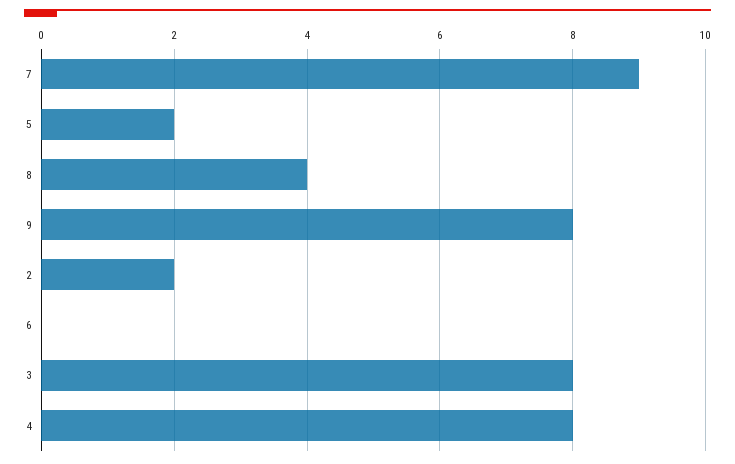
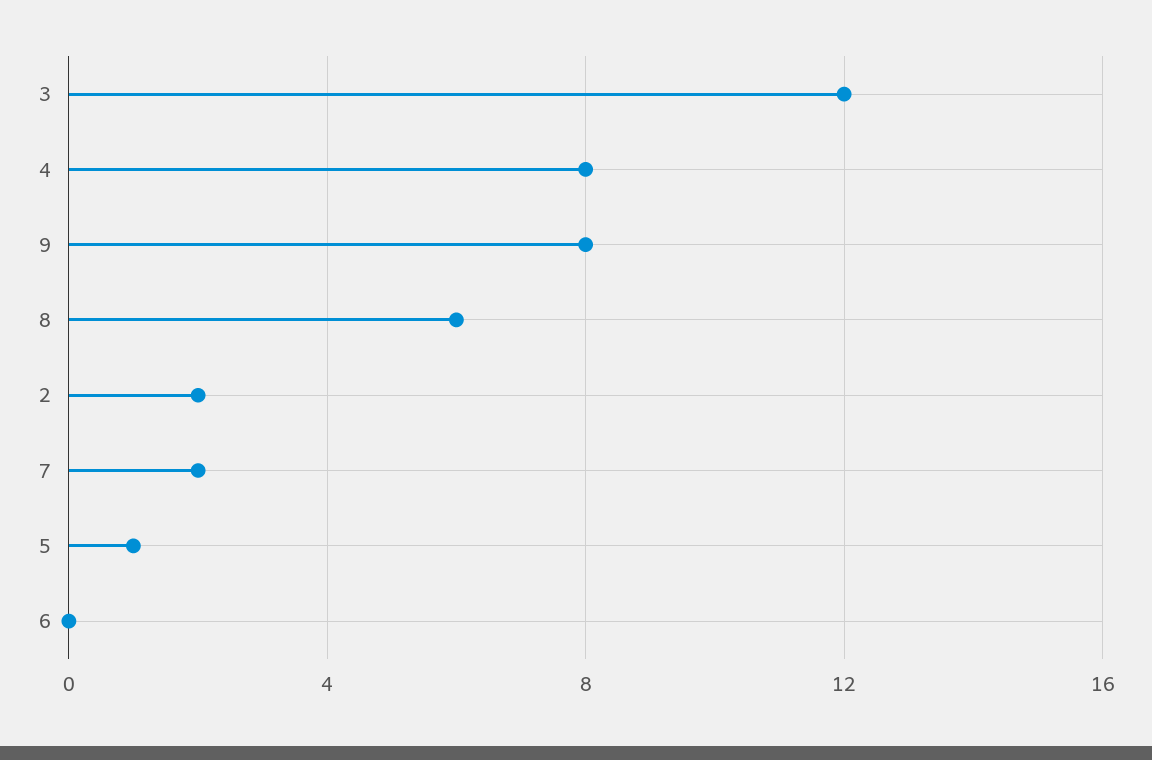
  {
-   "7": 9,
+   "7": 2,
-   "5": 2,
+   "5": 1,
-   "8": 4,
+   "8": 6,
    "9": 8,
    "2": 2,
    "6": 0,
-   "3": 8,
+   "3": 12,
    "4": 8
  }

